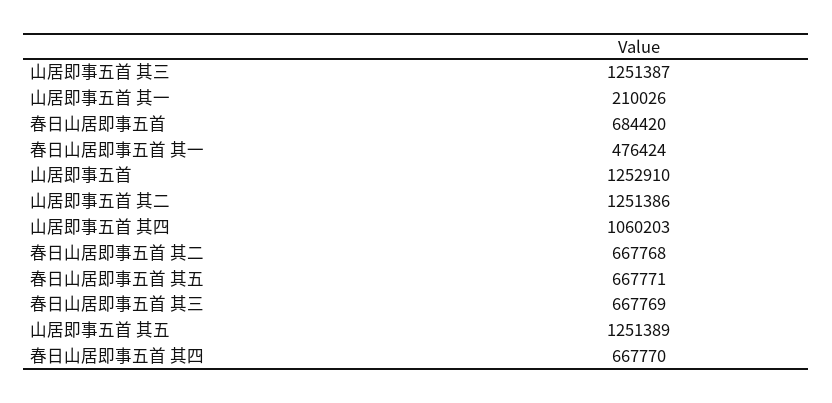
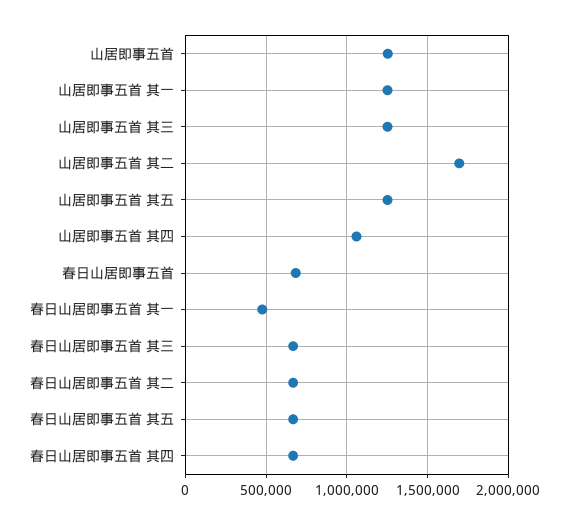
  {
    "山居即事五首 其三": 1251387,
-   "山居即事五首 其一": 210026,
+   "山居即事五首 其一": 1250000,
    "春日山居即事五首": 684420,
    "春日山居即事五首 其一": 476424,
    "山居即事五首": 1252910,
-   "山居即事五首 其二": 1251386,
+   "山居即事五首 其二": 1700000,
    "山居即事五首 其四": 1060203,
    "春日山居即事五首 其二": 667768,
    "春日山居即事五首 其五": 667771,
    "春日山居即事五首 其三": 667769,
    "山居即事五首 其五": 1251389,
    "春日山居即事五首 其四": 667770
  }

